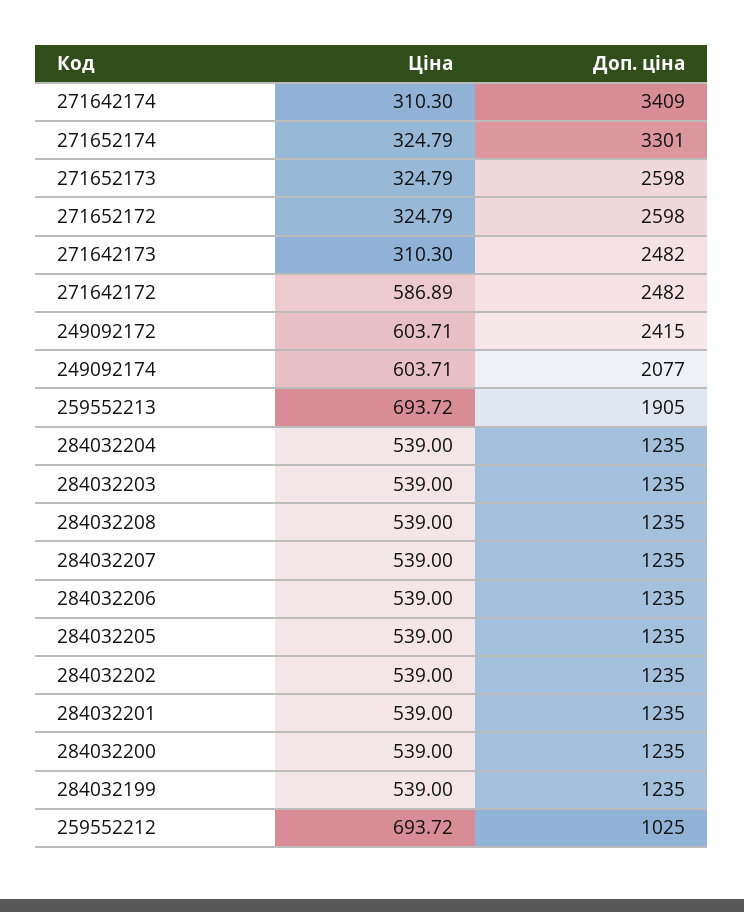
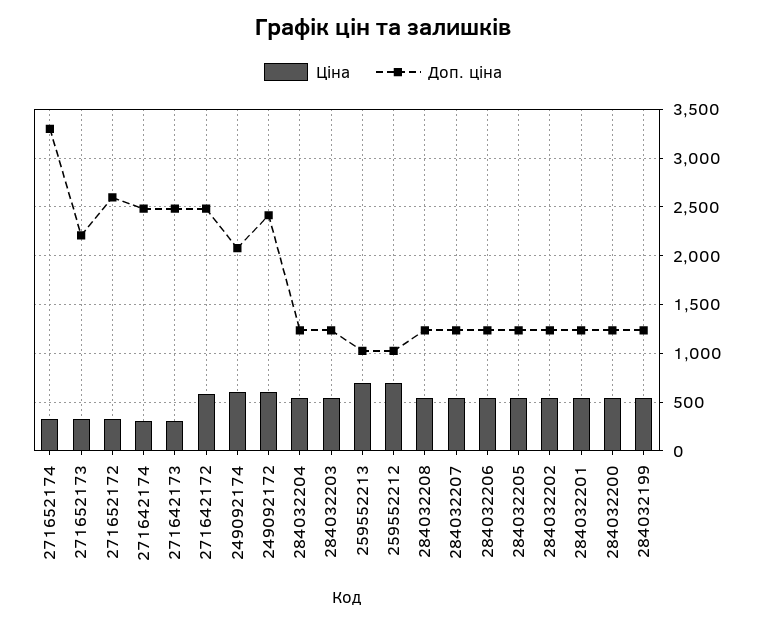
  {
    "Ціна": {
      "271642174": 310.3,
      "271652174": 324.79,
      "271652173": 324.79,
      "271652172": 324.79,
      "271642173": 310.3,
      "271642172": 586.89,
      "249092172": 603.71,
      "249092174": 603.71,
      "259552213": 693.72,
      "284032204": 539,
      "284032203": 539,
      "284032208": 539,
      "284032207": 539,
      "284032206": 539,
      "284032205": 539,
      "284032202": 539,
      "284032201": 539,
      "284032200": 539,
      "284032199": 539,
      "259552212": 693.72
    },
    "Доп. ціна": {
-     "271642174": 3409,
+     "271642174": 2500,
      "271652174": 3301,
-     "271652173": 2598,
+     "271652173": 2200,
      "271652172": 2598,
      "271642173": 2482,
      "271642172": 2482,
      "249092172": 2415,
      "249092174": 2077,
-     "259552213": 1905,
+     "259552213": 1000,
      "284032204": 1235,
      "284032203": 1235,
      "284032208": 1235,
      "284032207": 1235,
      "284032206": 1235,
      "284032205": 1235,
      "284032202": 1235,
      "284032201": 1235,
      "284032200": 1235,
      "284032199": 1235,
      "259552212": 1025
    }
  }

